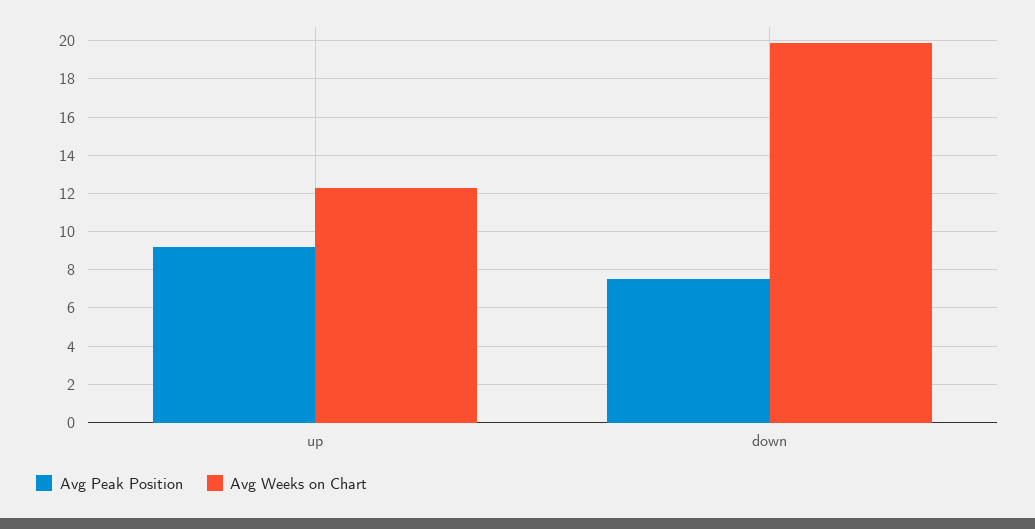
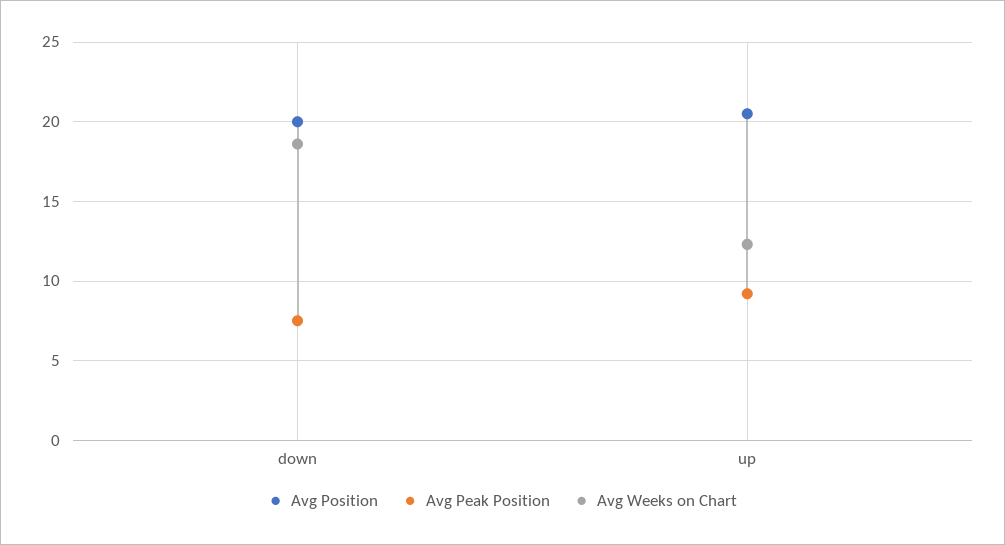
  {
    "Avg Peak Position": {
      "up": 9,
      "down": 7.5
    },
    "Avg Weeks on Chart": {
      "up": 12.5,
-     "down": 20
+     "down": 18.5
-   }
+   },
+   "Avg Position": {
+     "down": 20,
+     "up": 20.5
+   }
  }

